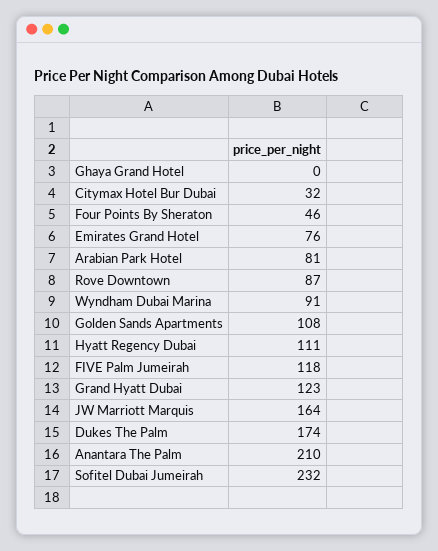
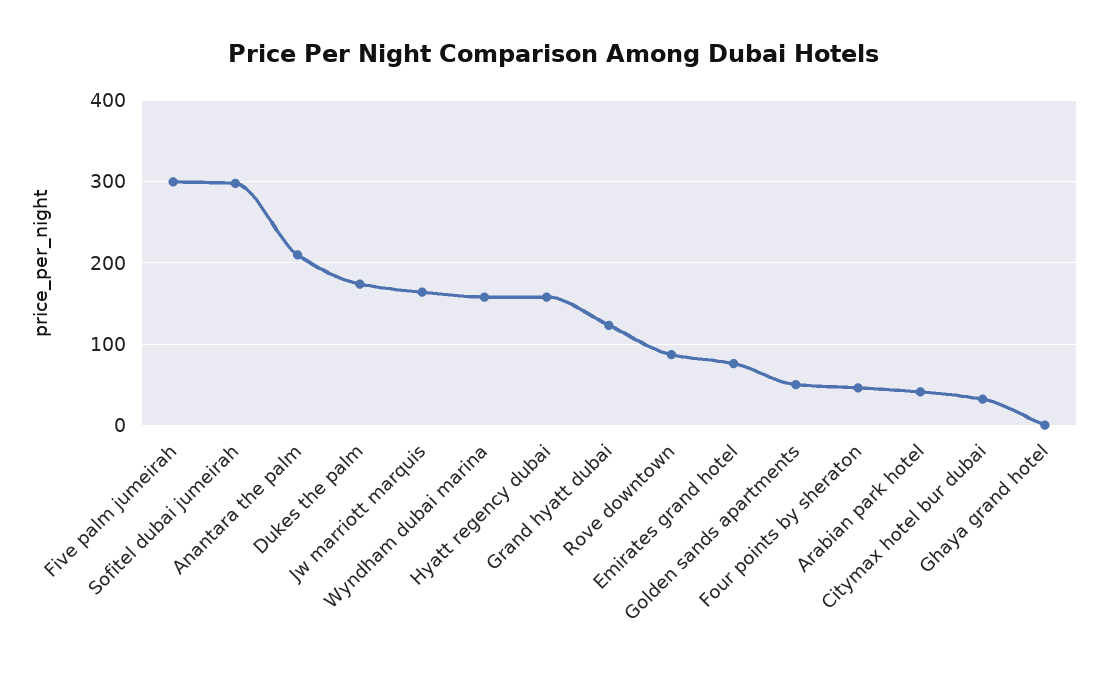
  {
    "Ghaya Grand Hotel": 0,
    "Citymax Hotel Bur Dubai": 32,
    "Four Points By Sheraton": 46,
    "Emirates Grand Hotel": 76,
-   "Arabian Park Hotel": 81,
+   "Arabian Park Hotel": 40,
    "Rove Downtown": 87,
-   "Wyndham Dubai Marina": 91,
+   "Wyndham Dubai Marina": 160,
-   "Golden Sands Apartments": 108,
+   "Golden Sands Apartments": 50,
-   "Hyatt Regency Dubai": 111,
+   "Hyatt Regency Dubai": 160,
-   "FIVE Palm Jumeirah": 118,
+   "FIVE Palm Jumeirah": 300,
    "Grand Hyatt Dubai": 123,
    "JW Marriott Marquis": 164,
    "Dukes The Palm": 174,
    "Anantara The Palm": 210,
-   "Sofitel Dubai Jumeirah": 232
+   "Sofitel Dubai Jumeirah": 300
  }

